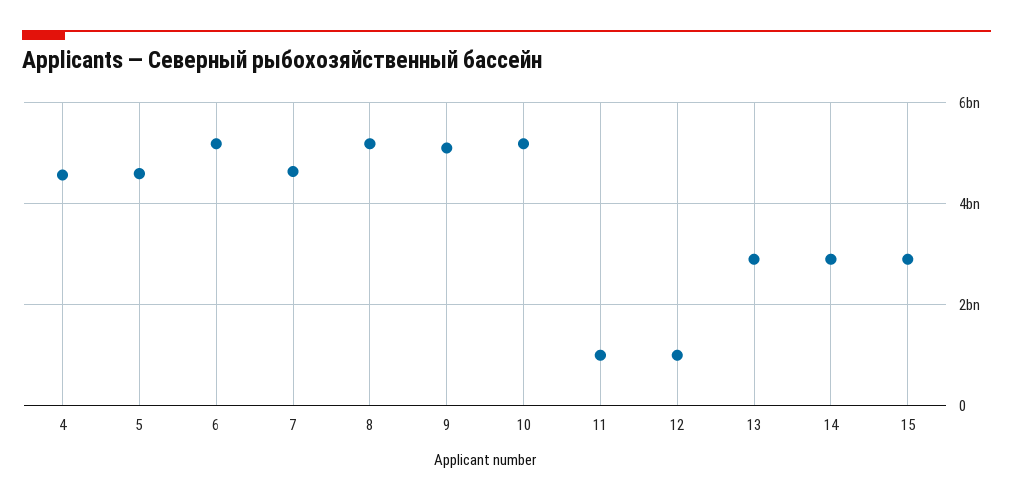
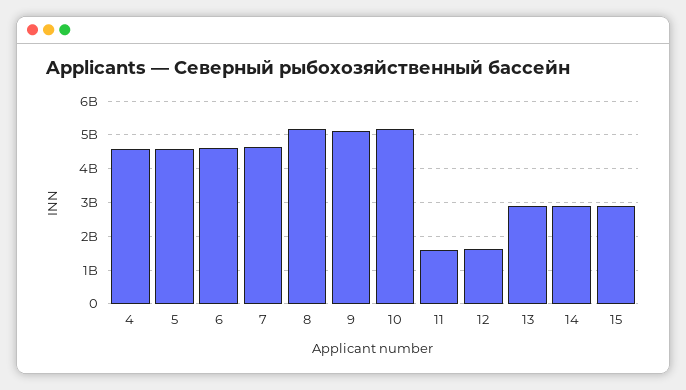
  {
    "4": 4600000000,
    "5": 4600000000,
-   "6": 5200000000,
+   "6": 4600000000,
    "7": 4600000000,
    "8": 5200000000,
    "9": 5200000000,
    "10": 5200000000,
-   "11": 1000000000,
+   "11": 1600000000,
-   "12": 1000000000,
+   "12": 1600000000,
    "13": 3000000000,
    "14": 3000000000,
    "15": 3000000000
  }

